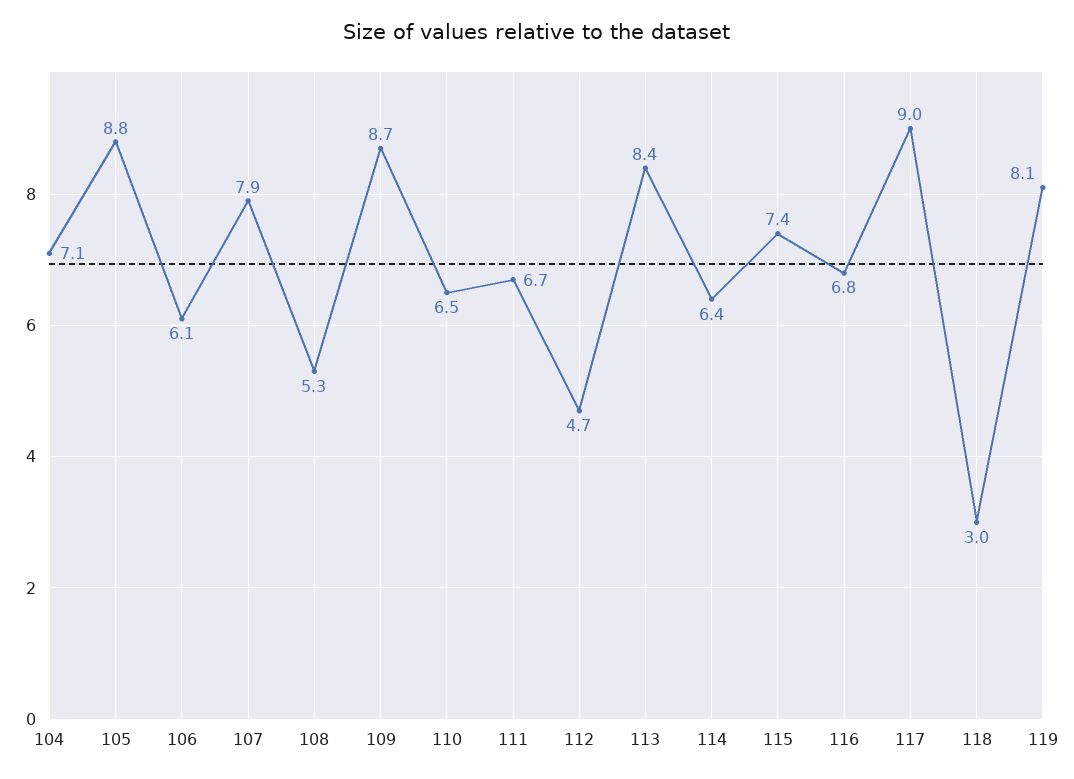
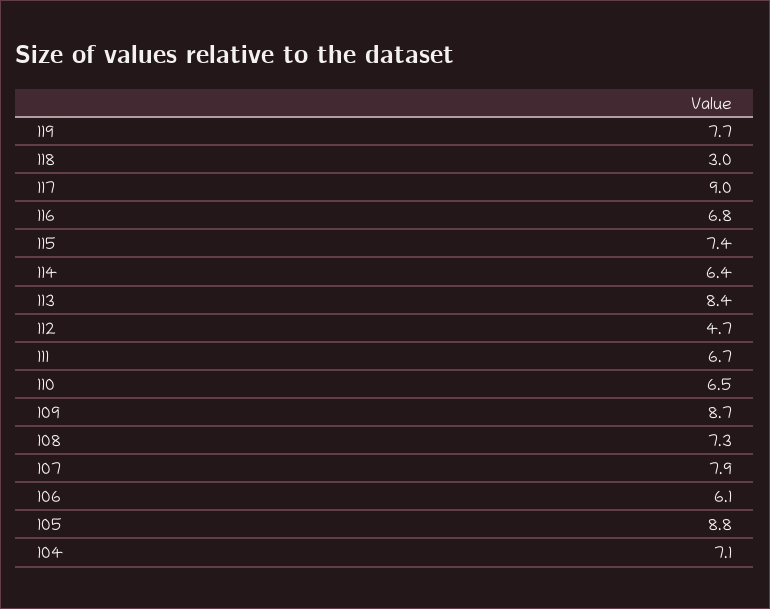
  {
    "104": 7.1,
    "105": 8.8,
    "106": 6.1,
    "107": 7.9,
-   "108": 5.3,
+   "108": 7.3,
    "109": 8.7,
    "110": 6.5,
    "111": 6.7,
    "112": 4.7,
    "113": 8.4,
    "114": 6.4,
    "115": 7.4,
    "116": 6.8,
    "117": 9,
    "118": 3,
-   "119": 8.1
+   "119": 7.7
  }

